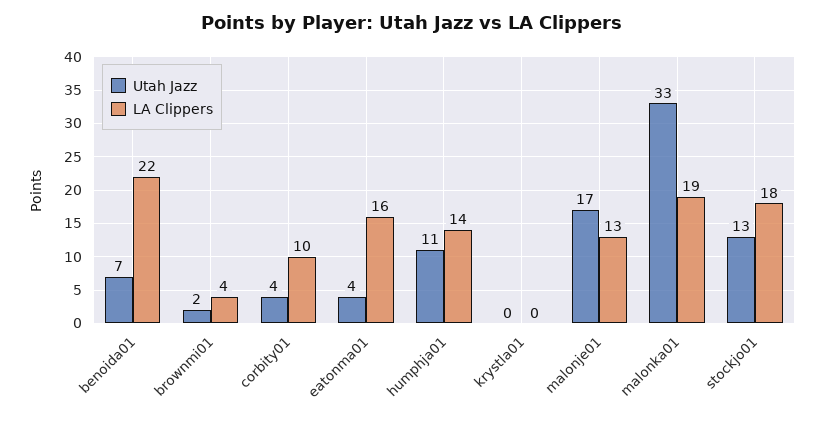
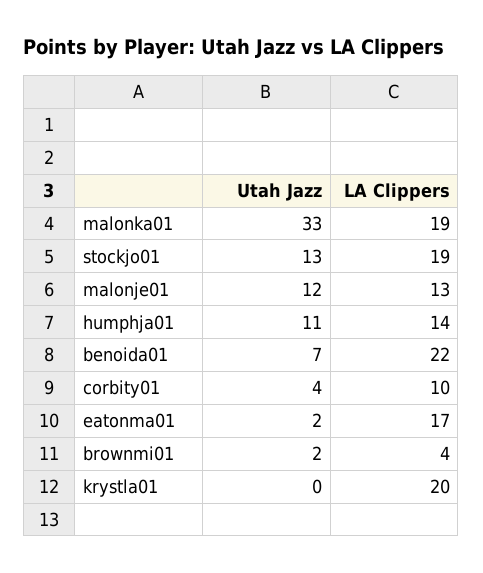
  {
    "Utah Jazz": {
      "benoida01": 7,
      "brownmi01": 2,
      "corbity01": 4,
-     "eatonma01": 4,
+     "eatonma01": 2,
      "humphja01": 11,
      "krystla01": 0,
-     "malonje01": 17,
+     "malonje01": 12,
      "malonka01": 33,
      "stockjo01": 13
    },
    "LA Clippers": {
      "benoida01": 22,
      "brownmi01": 4,
      "corbity01": 10,
-     "eatonma01": 16,
+     "eatonma01": 17,
      "humphja01": 14,
-     "krystla01": 0,
+     "krystla01": 20,
      "malonje01": 13,
      "malonka01": 19,
-     "stockjo01": 18
+     "stockjo01": 19
    }
  }

